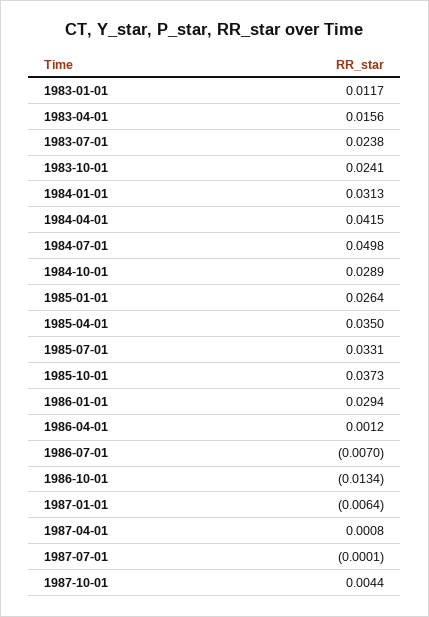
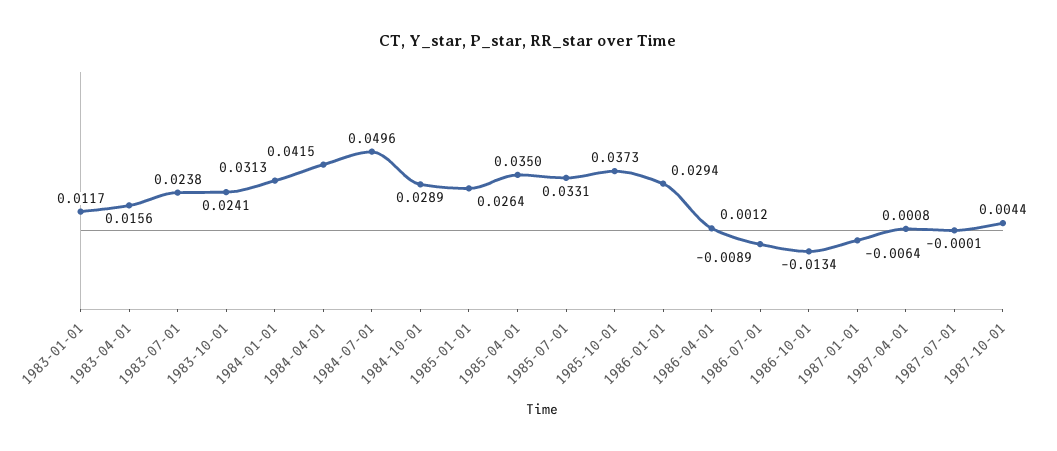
  {
    "1983-01-01": 0.0117,
    "1983-04-01": 0.0156,
    "1983-07-01": 0.0238,
    "1983-10-01": 0.0241,
    "1984-01-01": 0.0313,
    "1984-04-01": 0.0415,
-   "1984-07-01": 0.0498,
+   "1984-07-01": 0.0496,
    "1984-10-01": 0.0289,
    "1985-01-01": 0.0264,
    "1985-04-01": 0.035,
    "1985-07-01": 0.0331,
    "1985-10-01": 0.0373,
    "1986-01-01": 0.0294,
    "1986-04-01": 0.0012,
-   "1986-07-01": -0.007,
+   "1986-07-01": -0.0089,
    "1986-10-01": -0.0134,
    "1987-01-01": -0.0064,
    "1987-04-01": 0.0008,
    "1987-07-01": -0.0001,
    "1987-10-01": 0.0044
  }

